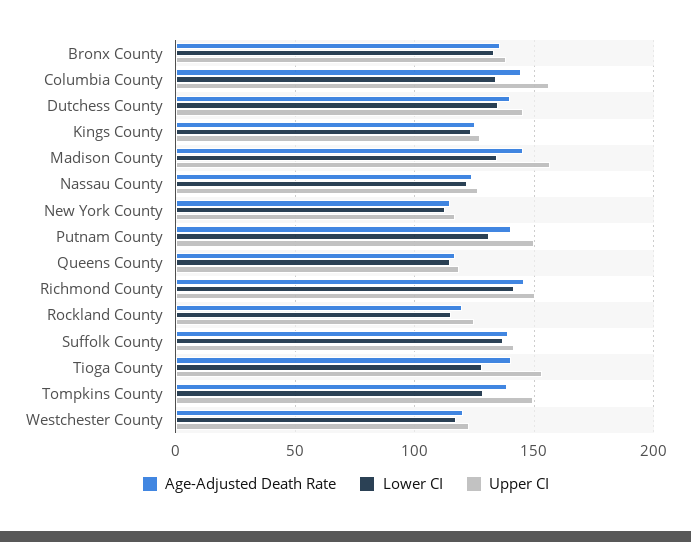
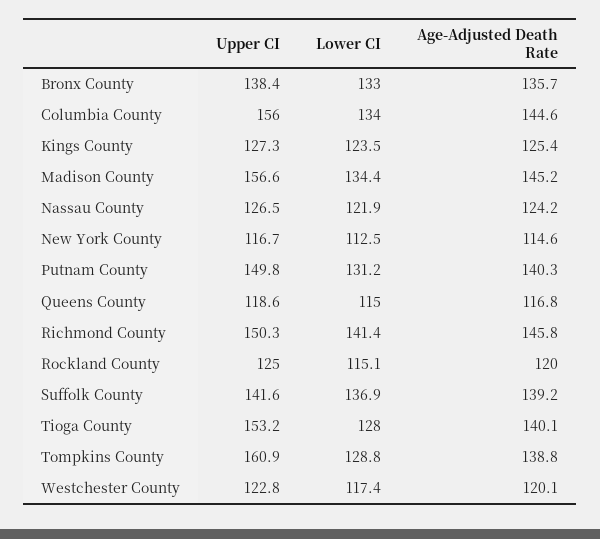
  {
    "Age-Adjusted Death Rate": {
      "Bronx County": 135.7,
      "Columbia County": 144.6,
-     "Dutchess County": 140,
      "Kings County": 125.4,
      "Madison County": 145.2,
      "Nassau County": 124.2,
      "New York County": 114.6,
      "Putnam County": 140.3,
      "Queens County": 116.8,
      "Richmond County": 145.8,
      "Rockland County": 120,
      "Suffolk County": 139.2,
      "Tioga County": 140.1,
      "Tompkins County": 138.8,
      "Westchester County": 120.1
    },
    "Lower CI": {
      "Bronx County": 133,
      "Columbia County": 134,
-     "Dutchess County": 135,
      "Kings County": 123.5,
      "Madison County": 134.4,
      "Nassau County": 121.9,
      "New York County": 112.5,
      "Putnam County": 131.2,
      "Queens County": 115,
      "Richmond County": 141.4,
      "Rockland County": 115.1,
      "Suffolk County": 136.9,
      "Tioga County": 128,
      "Tompkins County": 128.8,
      "Westchester County": 117.4
    },
    "Upper CI": {
      "Bronx County": 138.4,
      "Columbia County": 156,
-     "Dutchess County": 145,
      "Kings County": 127.3,
      "Madison County": 156.6,
      "Nassau County": 126.5,
      "New York County": 116.7,
      "Putnam County": 149.8,
      "Queens County": 118.6,
      "Richmond County": 150.3,
      "Rockland County": 125,
      "Suffolk County": 141.6,
      "Tioga County": 153.2,
-     "Tompkins County": 150,
+     "Tompkins County": 160.9,
      "Westchester County": 122.8
    }
  }

